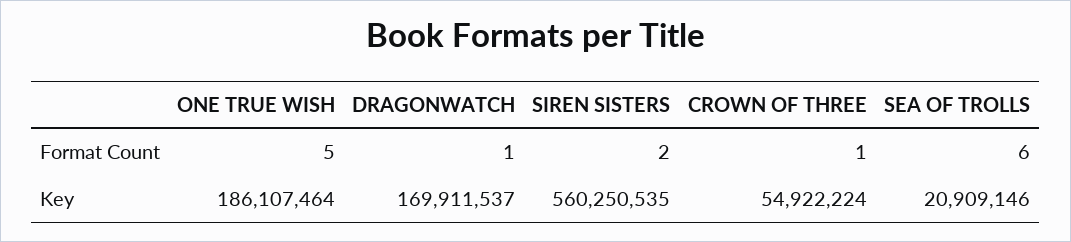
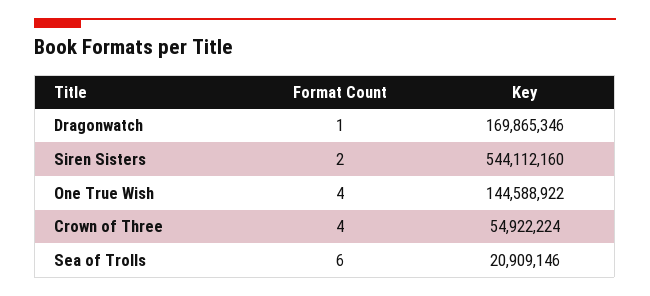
  {
    "ONE TRUE WISH": {
-     "Format Count": 5,
+     "Format Count": 4,
-     "Key": 186107464
+     "Key": 144588922
    },
    "DRAGONWATCH": {
      "Format Count": 1,
-     "Key": 169911537
+     "Key": 169865346
    },
    "SIREN SISTERS": {
      "Format Count": 2,
-     "Key": 560250535
+     "Key": 544112160
    },
    "CROWN OF THREE": {
-     "Format Count": 1,
+     "Format Count": 4,
      "Key": 54922224
    },
    "SEA OF TROLLS": {
      "Format Count": 6,
      "Key": 20909146
    }
  }

